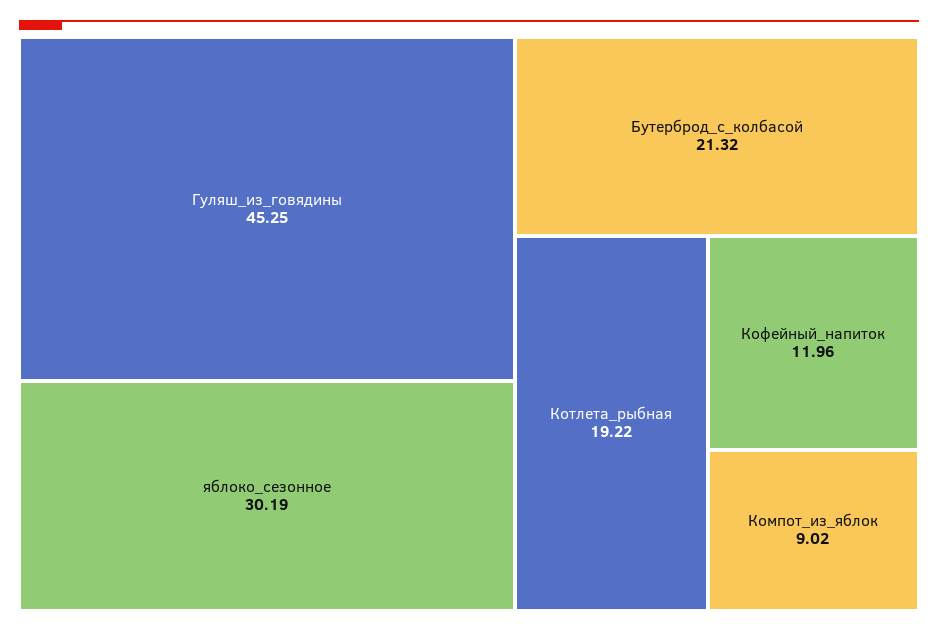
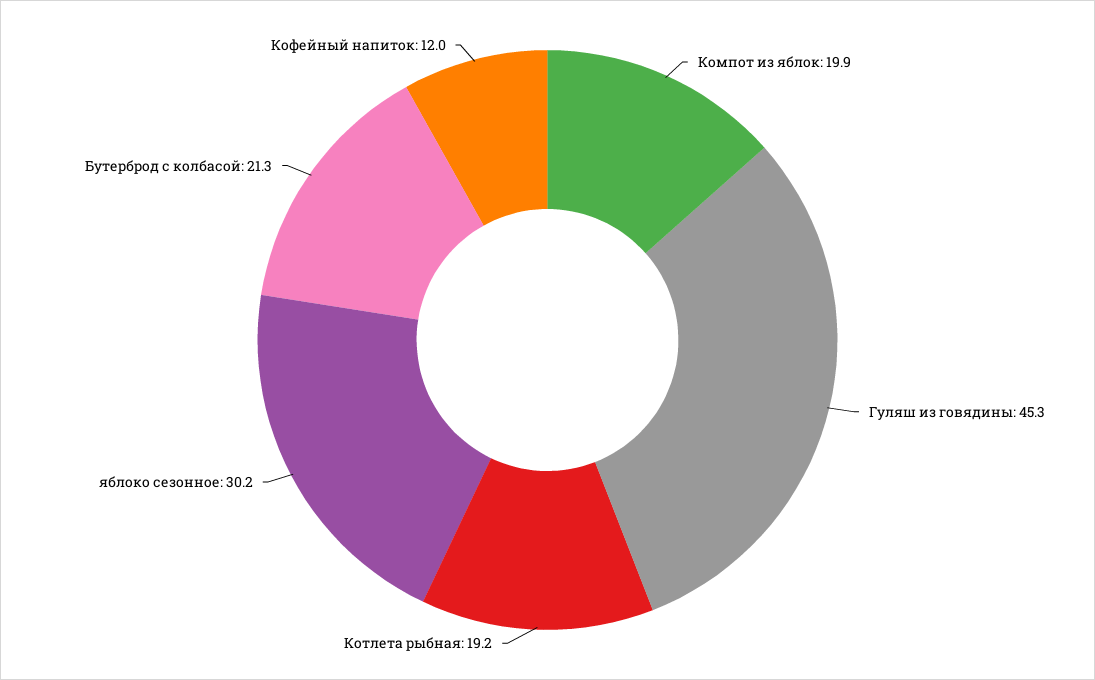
  {
    "Гуляш_из_говядины": 45.25,
    "яблоко_сезонное": 30.19,
    "Бутерброд_с_колбасой": 21.32,
    "Котлета_рыбная": 19.22,
    "Кофейный_напиток": 11.96,
-   "Компот_из_яблок": 9.02
+   "Компот_из_яблок": 19.9
  }

